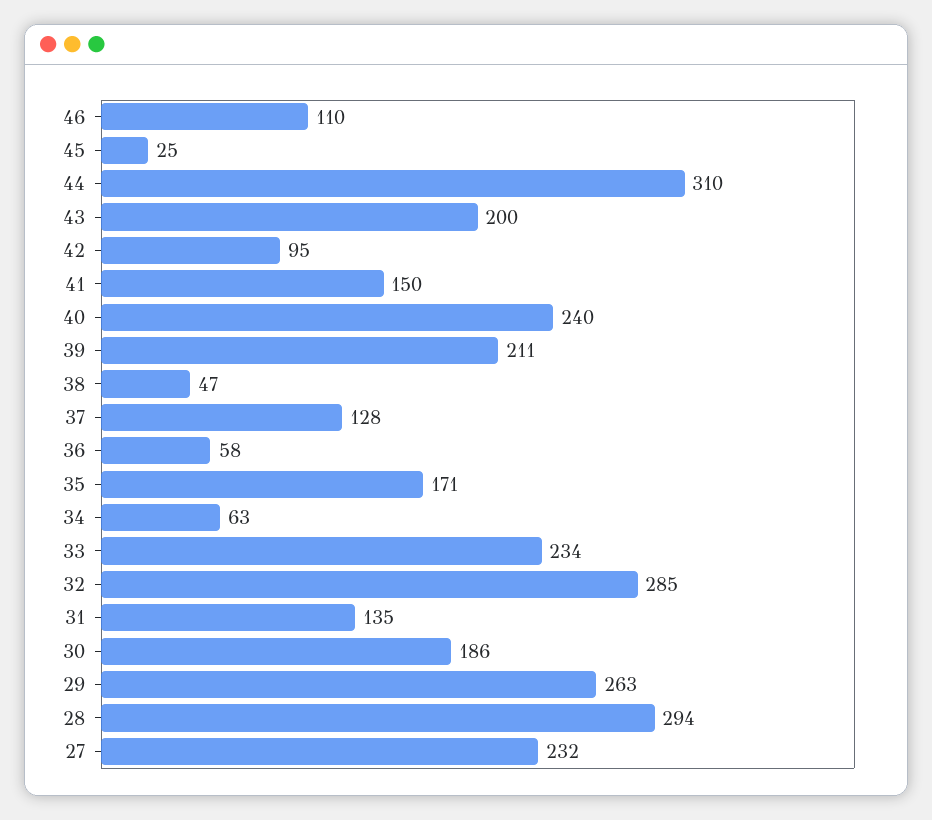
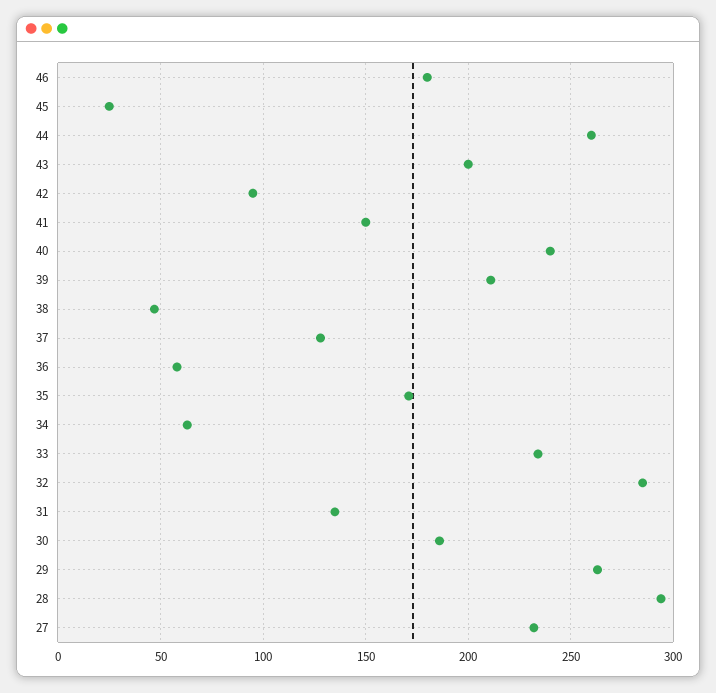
  {
-   "46": 110,
+   "46": 180,
    "45": 25,
-   "44": 310,
+   "44": 260,
    "43": 200,
    "42": 95,
    "41": 150,
    "40": 240,
    "39": 211,
    "38": 47,
    "37": 128,
    "36": 58,
    "35": 171,
    "34": 63,
    "33": 234,
    "32": 285,
    "31": 135,
    "30": 186,
    "29": 263,
    "28": 294,
    "27": 232
  }

